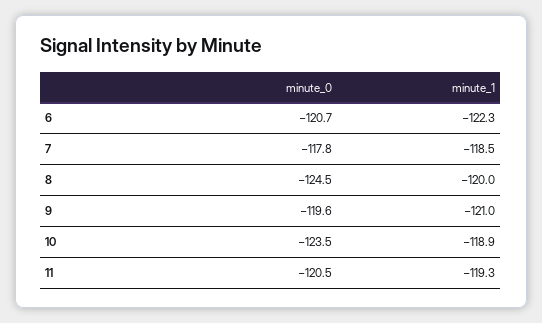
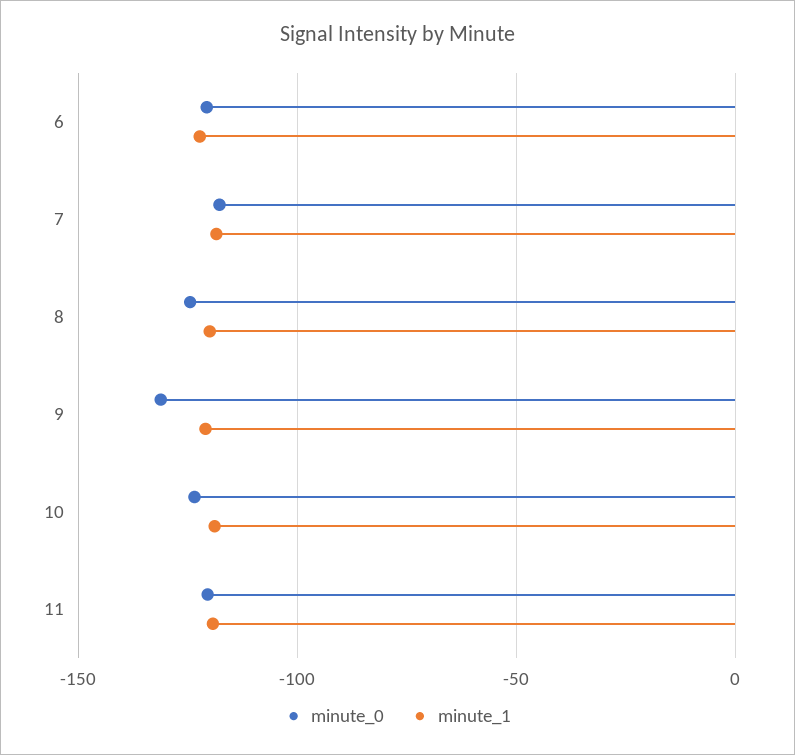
  {
    "minute_0": {
      "6": -120.7,
      "7": -117.8,
      "8": -124.5,
-     "9": -119.6,
+     "9": -130,
      "10": -123.5,
      "11": -120.5
    },
    "minute_1": {
      "6": -122.3,
      "7": -118.5,
      "8": -120,
      "9": -121,
      "10": -118.9,
      "11": -119.3
    }
  }

